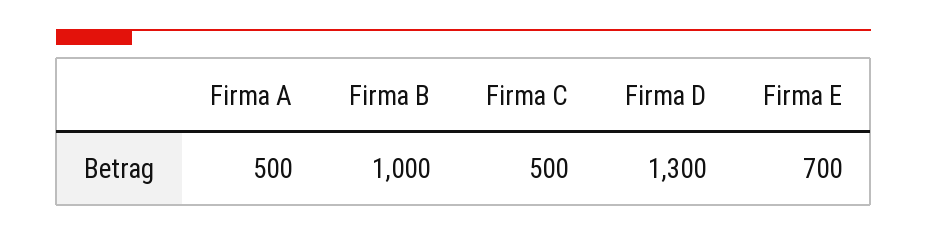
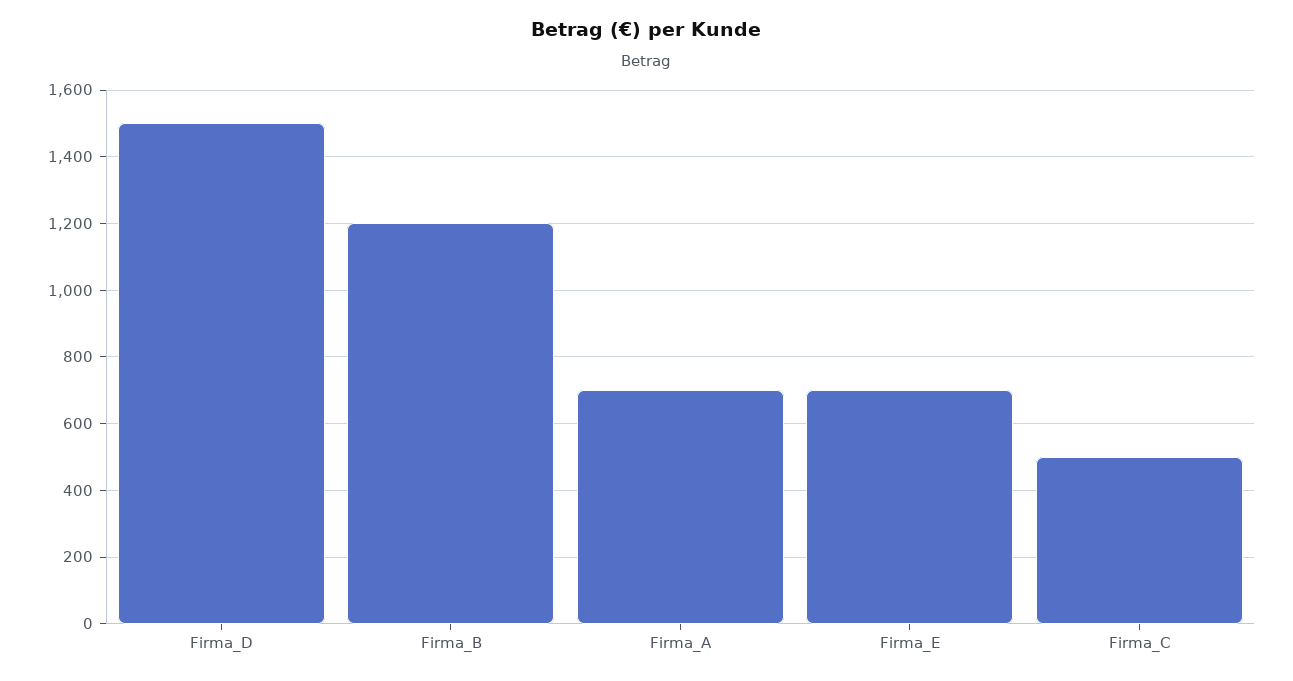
  {
-   "Firma A": 500,
+   "Firma A": 700,
-   "Firma B": 1000,
+   "Firma B": 1200,
    "Firma C": 500,
-   "Firma D": 1300,
+   "Firma D": 1500,
    "Firma E": 700
  }

